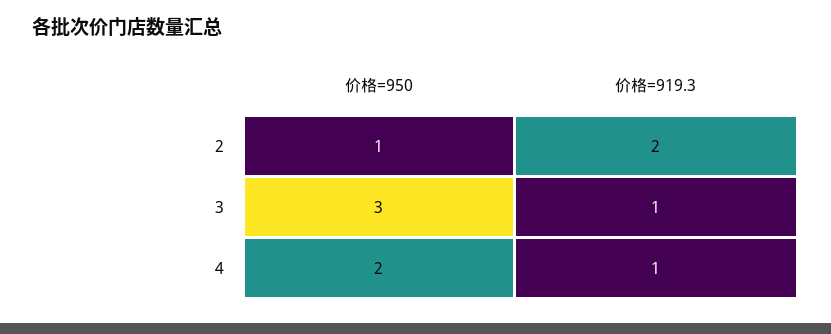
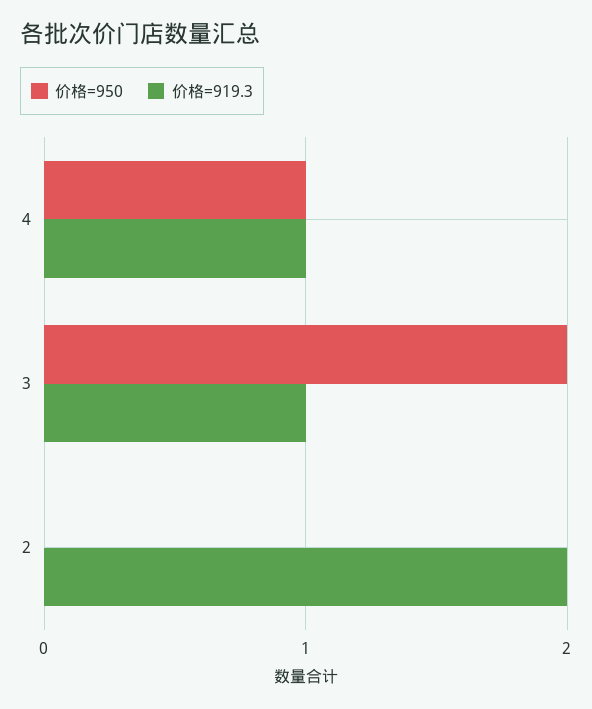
  {
    "价格=950": {
-     "2": 1,
+     "2": 0,
-     "3": 3,
+     "3": 2,
-     "4": 2
+     "4": 1
    },
    "价格=919.3": {
      "2": 2,
      "3": 1,
      "4": 1
    }
  }

